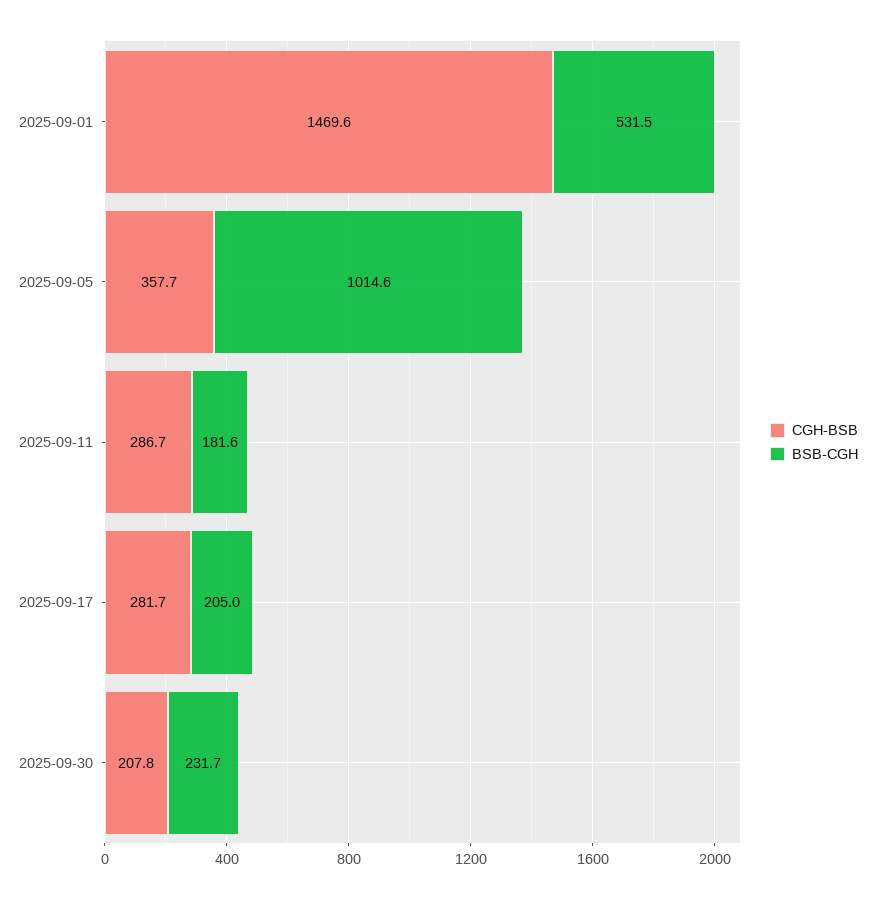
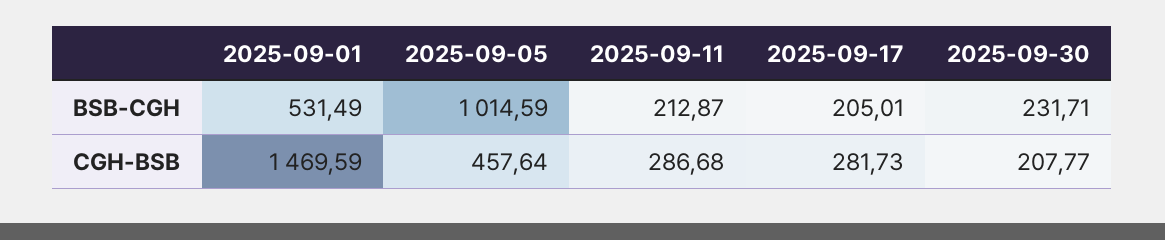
  {
    "CGH-BSB": {
      "2025-09-01": 1469.59,
-     "2025-09-05": 357.7,
+     "2025-09-05": 457.64,
      "2025-09-11": 286.68,
      "2025-09-17": 281.73,
      "2025-09-30": 207.77
    },
    "BSB-CGH": {
      "2025-09-01": 531.49,
      "2025-09-05": 1014.59,
-     "2025-09-11": 181.6,
+     "2025-09-11": 212.87,
      "2025-09-17": 205.01,
      "2025-09-30": 231.71
    }
  }

